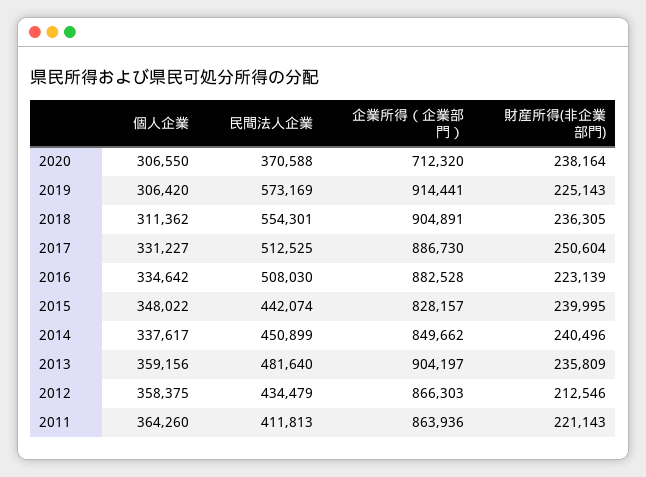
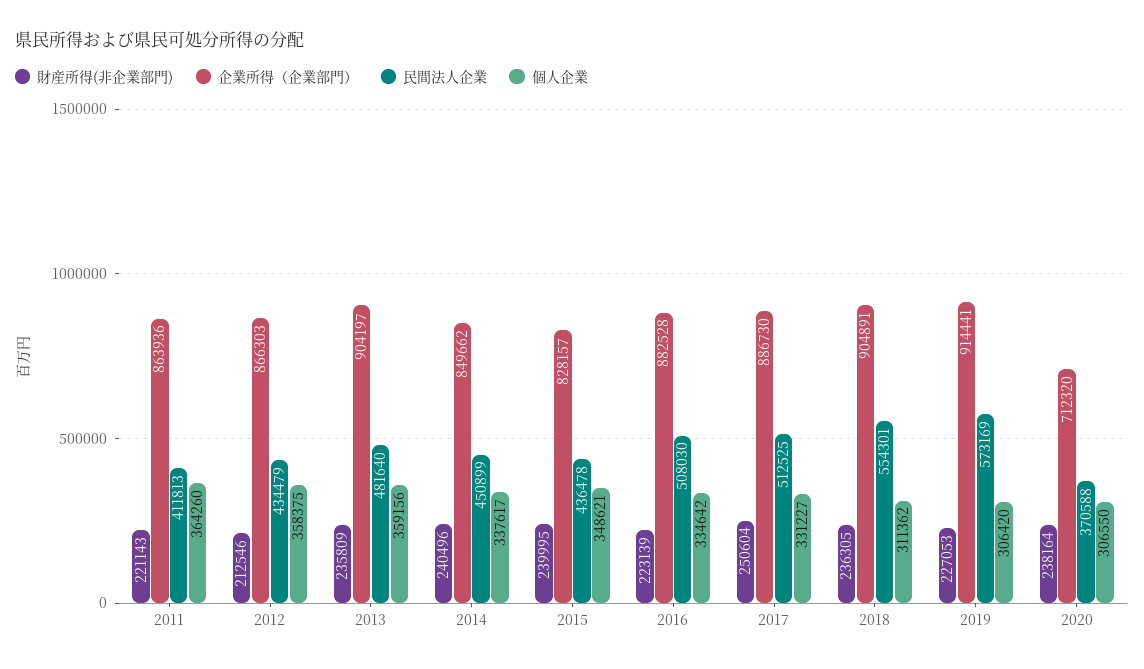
  {
    "個人企業": {
      "2020": 306550,
      "2019": 306420,
      "2018": 311362,
      "2017": 331227,
      "2016": 334642,
-     "2015": 348022,
+     "2015": 348621,
      "2014": 337617,
      "2013": 359156,
      "2012": 358375,
      "2011": 364260
    },
    "民間法人企業": {
      "2020": 370588,
      "2019": 573169,
      "2018": 554301,
      "2017": 512525,
      "2016": 508030,
-     "2015": 442074,
+     "2015": 436478,
      "2014": 450899,
      "2013": 481640,
      "2012": 434479,
      "2011": 411813
    },
    "企業所得（企業部門）": {
      "2020": 712320,
      "2019": 914441,
      "2018": 904891,
      "2017": 886730,
      "2016": 882528,
      "2015": 828157,
      "2014": 849662,
      "2013": 904197,
      "2012": 866303,
      "2011": 863936
    },
    "財産所得(非企業部門)": {
      "2020": 238164,
-     "2019": 225143,
+     "2019": 227053,
      "2018": 236305,
      "2017": 250604,
      "2016": 223139,
      "2015": 239995,
      "2014": 240496,
      "2013": 235809,
      "2012": 212546,
      "2011": 221143
    }
  }

